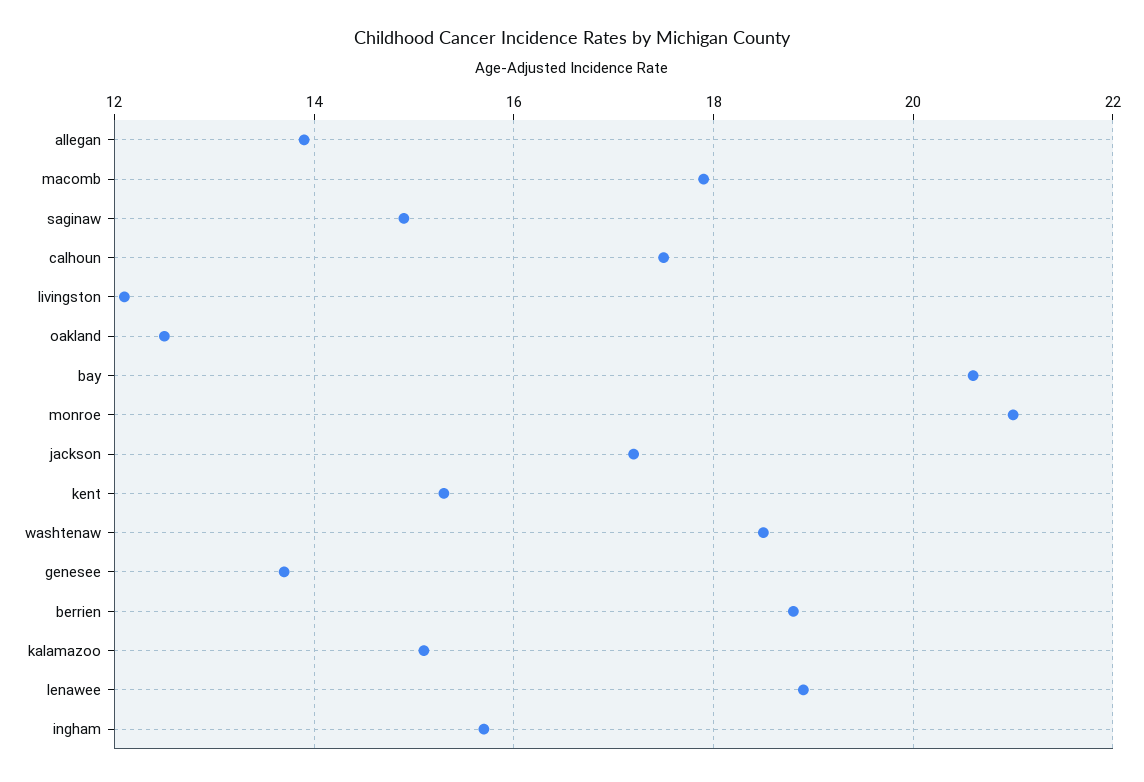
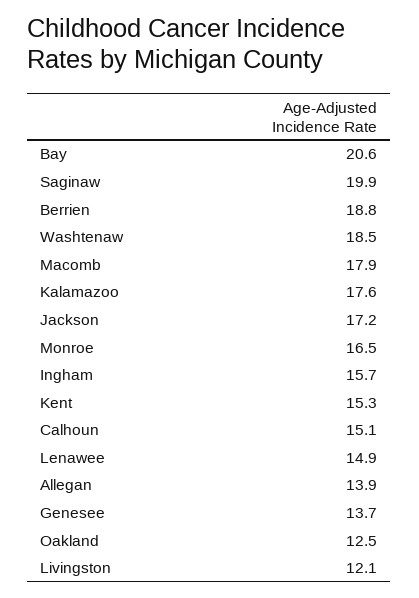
  {
    "allegan": 13.9,
    "macomb": 17.9,
-   "saginaw": 15,
+   "saginaw": 19.9,
-   "calhoun": 17.5,
+   "calhoun": 15.1,
    "livingston": 12.1,
    "oakland": 12.5,
    "bay": 20.6,
-   "monroe": 21,
+   "monroe": 16.5,
    "jackson": 17.2,
    "kent": 15.3,
    "washtenaw": 18.5,
    "genesee": 13.7,
    "berrien": 18.8,
-   "kalamazoo": 15,
+   "kalamazoo": 17.6,
-   "lenawee": 19,
+   "lenawee": 14.9,
    "ingham": 15.7
  }

